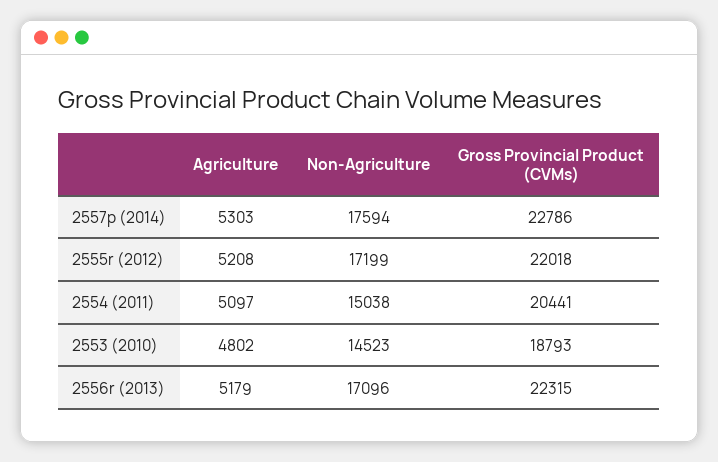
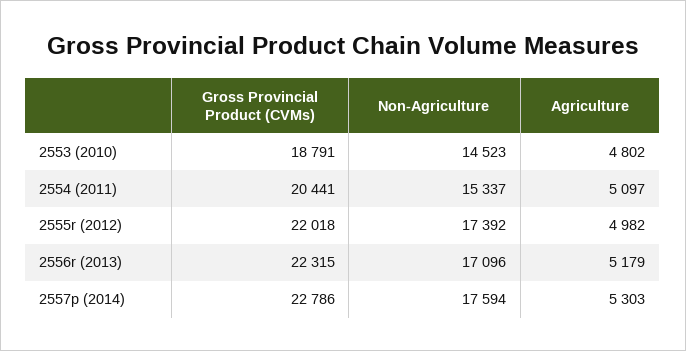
  {
    "Agriculture": {
      "2557p (2014)": 5303,
-     "2555r (2012)": 5208,
+     "2555r (2012)": 4982,
      "2554 (2011)": 5097,
      "2553 (2010)": 4802,
      "2556r (2013)": 5179
    },
    "Non-Agriculture": {
      "2557p (2014)": 17594,
-     "2555r (2012)": 17199,
+     "2555r (2012)": 17392,
-     "2554 (2011)": 15038,
+     "2554 (2011)": 15337,
      "2553 (2010)": 14523,
      "2556r (2013)": 17096
    },
    "Gross Provincial Product (CVMs)": {
      "2557p (2014)": 22786,
      "2555r (2012)": 22018,
      "2554 (2011)": 20441,
-     "2553 (2010)": 18793,
+     "2553 (2010)": 18791,
      "2556r (2013)": 22315
    }
  }

